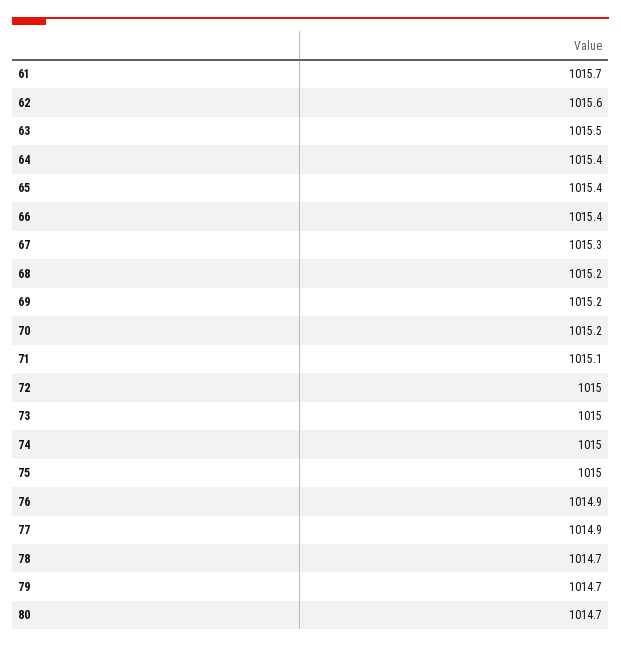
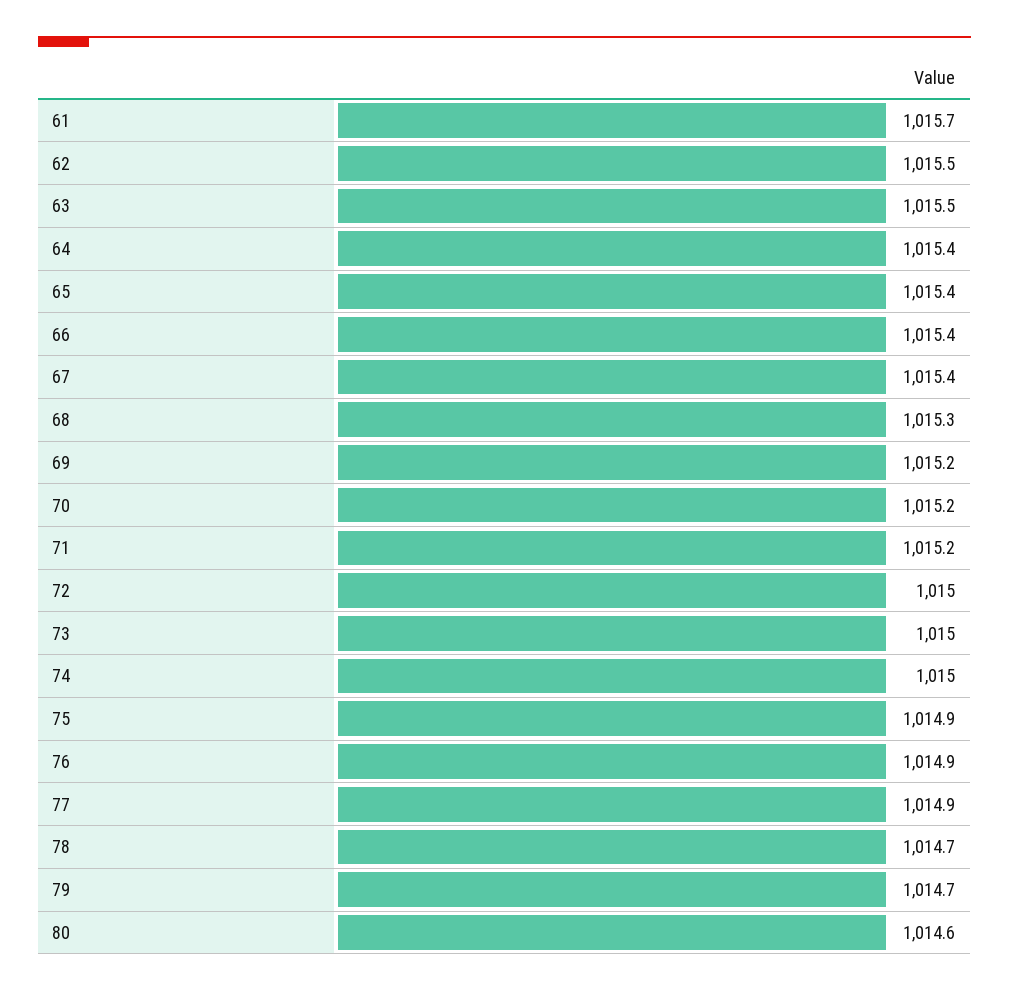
  {
    "61": 1015.7,
-   "62": 1015.6,
+   "62": 1015.5,
    "63": 1015.5,
    "64": 1015.4,
    "65": 1015.4,
    "66": 1015.4,
-   "67": 1015.3,
+   "67": 1015.4,
-   "68": 1015.2,
+   "68": 1015.3,
    "69": 1015.2,
    "70": 1015.2,
-   "71": 1015.1,
+   "71": 1015.2,
    "72": 1015,
    "73": 1015,
    "74": 1015,
-   "75": 1015,
+   "75": 1014.9,
    "76": 1014.9,
    "77": 1014.9,
    "78": 1014.7,
    "79": 1014.7,
-   "80": 1014.7
+   "80": 1014.6
  }

